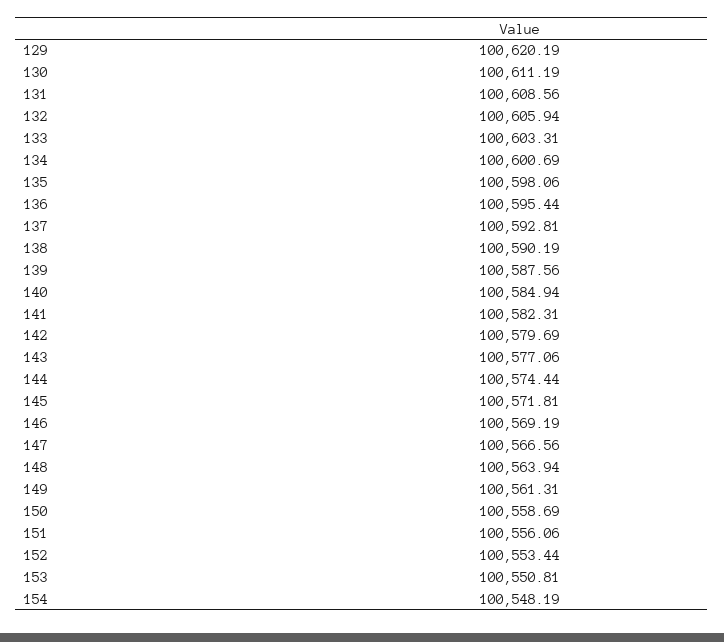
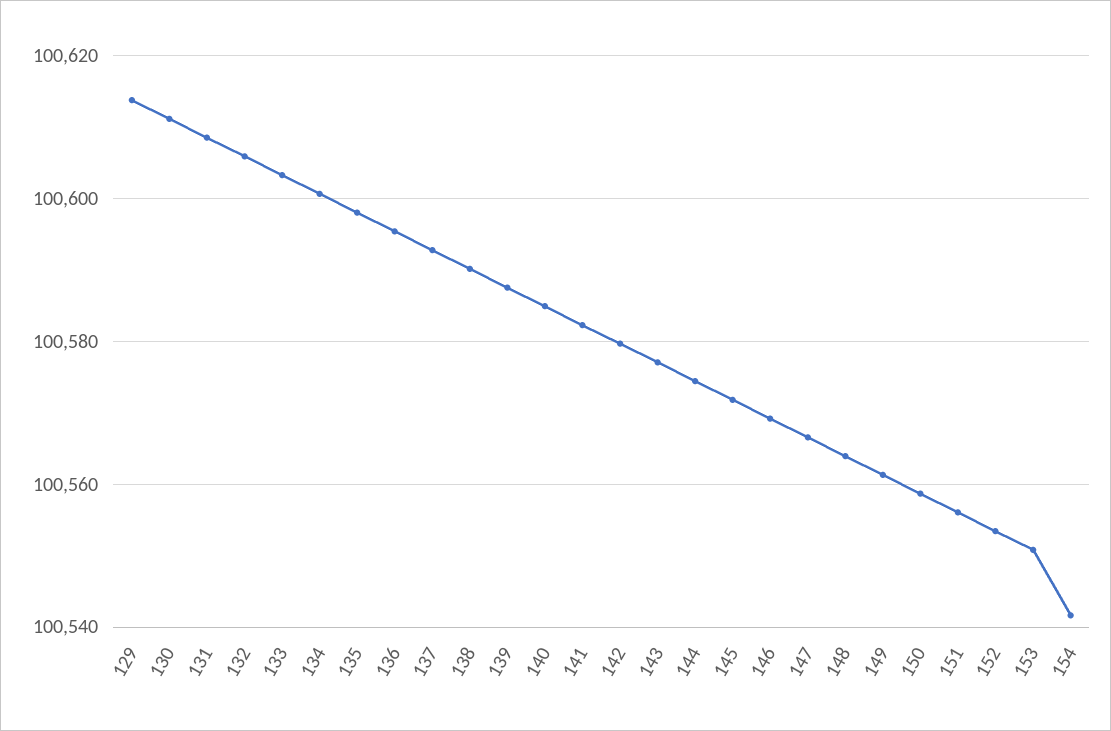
  {
-   "129": 100620.19,
+   "129": 100614,
    "130": 100611.19,
    "131": 100608.56,
    "132": 100605.94,
    "133": 100603.31,
    "134": 100600.69,
    "135": 100598.06,
    "136": 100595.44,
    "137": 100592.81,
    "138": 100590.19,
    "139": 100587.56,
    "140": 100584.94,
    "141": 100582.31,
    "142": 100579.69,
    "143": 100577.06,
    "144": 100574.44,
    "145": 100571.81,
    "146": 100569.19,
    "147": 100566.56,
    "148": 100563.94,
    "149": 100561.31,
    "150": 100558.69,
    "151": 100556.06,
    "152": 100553.44,
    "153": 100550.81,
-   "154": 100548.19
+   "154": 100542
  }

